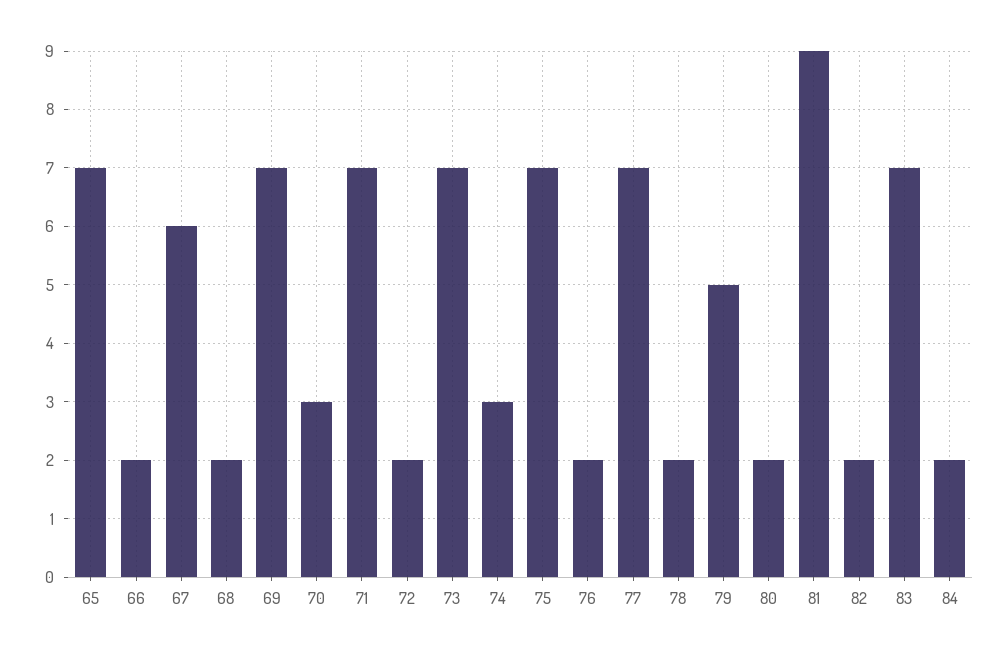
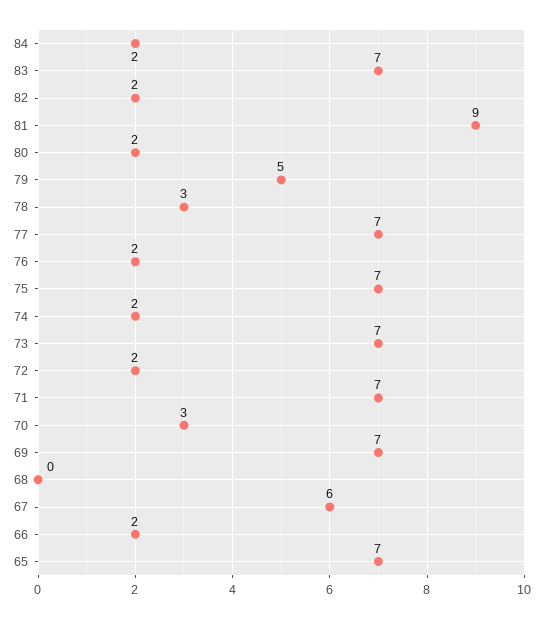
  {
    "65": 7,
    "66": 2,
    "67": 6,
-   "68": 2,
+   "68": 0,
    "69": 7,
    "70": 3,
    "71": 7,
    "72": 2,
    "73": 7,
-   "74": 3,
+   "74": 2,
    "75": 7,
    "76": 2,
    "77": 7,
-   "78": 2,
+   "78": 3,
    "79": 5,
    "80": 2,
    "81": 9,
    "82": 2,
    "83": 7,
    "84": 2
  }

